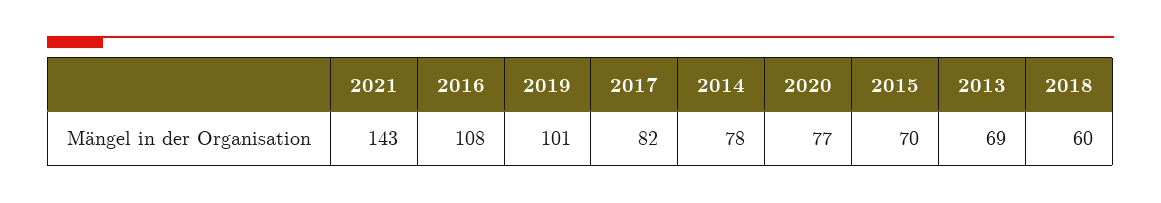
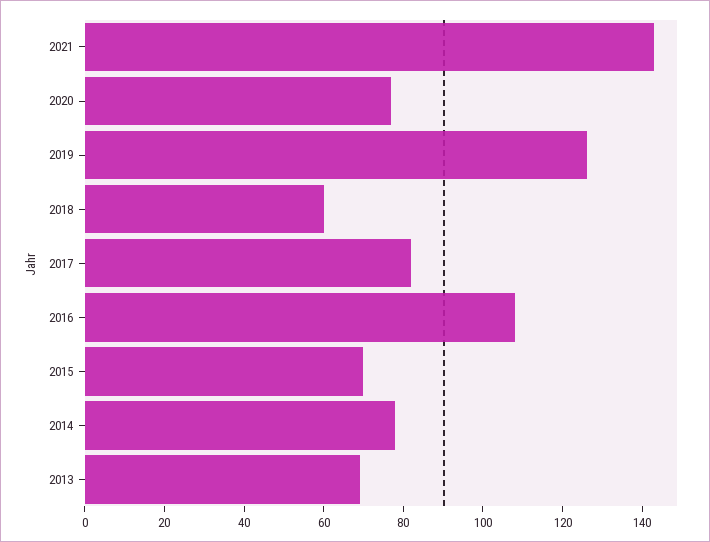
  {
    "2021": 143,
    "2016": 108,
-   "2019": 101,
+   "2019": 125,
    "2017": 82,
    "2014": 78,
    "2020": 77,
    "2015": 70,
    "2013": 69,
    "2018": 60
  }

